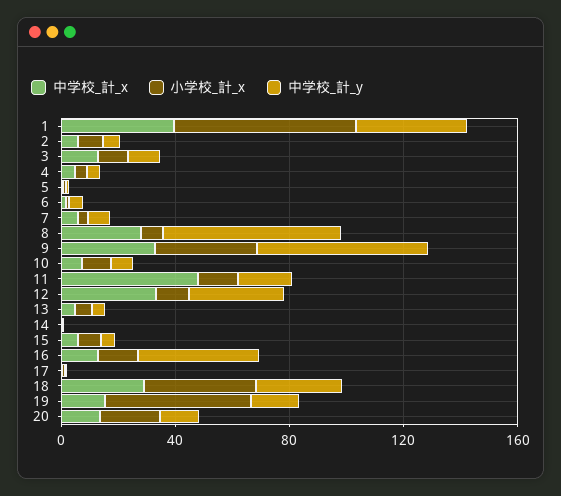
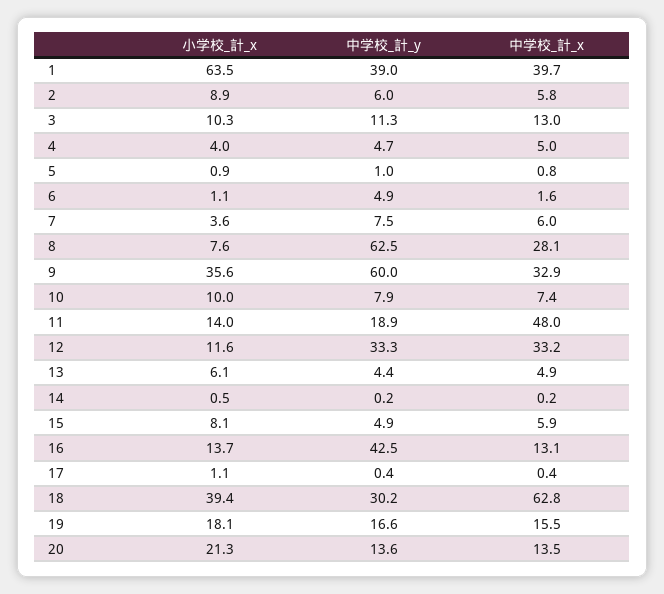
  {
    "中学校_計_x": {
      "1": 39.7,
      "2": 5.8,
      "3": 13,
      "4": 5,
      "5": 0.8,
      "6": 1.6,
      "7": 6,
      "8": 28.1,
      "9": 32.9,
      "10": 7.4,
      "11": 48,
      "12": 33.2,
      "13": 4.9,
      "14": 0.2,
      "15": 5.9,
      "16": 13.1,
      "17": 0.4,
-     "18": 30,
+     "18": 62.8,
      "19": 15.5,
      "20": 13.5
    },
    "小学校_計_x": {
      "1": 63.5,
      "2": 8.9,
      "3": 10.3,
      "4": 4,
      "5": 0.9,
      "6": 1.1,
      "7": 3.6,
      "8": 7.6,
      "9": 35.6,
      "10": 10,
      "11": 14,
      "12": 11.6,
      "13": 6.1,
      "14": 0.5,
      "15": 8.1,
      "16": 13.7,
      "17": 1.1,
      "18": 39.4,
-     "19": 50,
+     "19": 18.1,
      "20": 21.3
    },
    "中学校_計_y": {
      "1": 39,
      "2": 6,
      "3": 11.3,
      "4": 4.7,
      "5": 1,
      "6": 4.9,
      "7": 7.5,
      "8": 62.5,
      "9": 60,
      "10": 7.9,
      "11": 18.9,
      "12": 33.3,
      "13": 4.4,
      "14": 0.2,
      "15": 4.9,
      "16": 42.5,
      "17": 0.4,
      "18": 30.2,
      "19": 16.6,
      "20": 13.6
    }
  }

